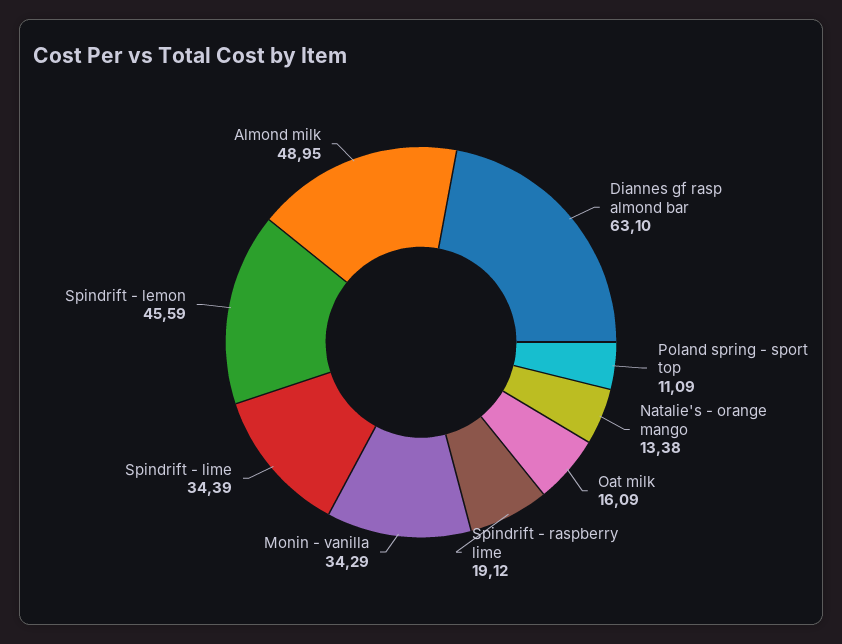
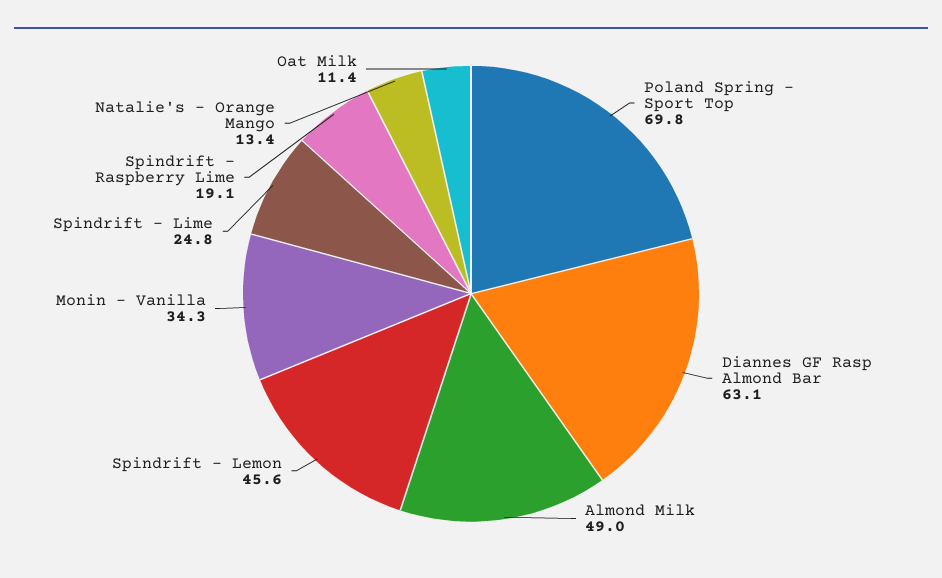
  {
    "Diannes gf rasp almond bar": 63.1,
-   "Poland spring - sport top": 11.09,
+   "Poland spring - sport top": 69.8,
    "Natalie's - orange mango": 13.38,
-   "Oat milk": 16.09,
+   "Oat milk": 11.4,
    "Spindrift - raspberry lime": 19.12,
    "Monin - vanilla": 34.29,
-   "Spindrift - lime": 34.39,
+   "Spindrift - lime": 24.8,
    "Spindrift - lemon": 45.59,
    "Almond milk": 48.95
  }

